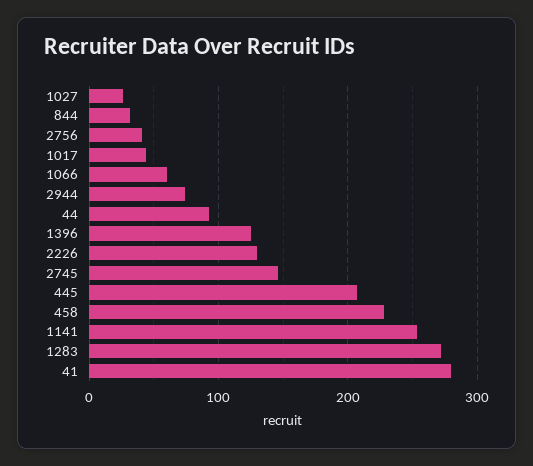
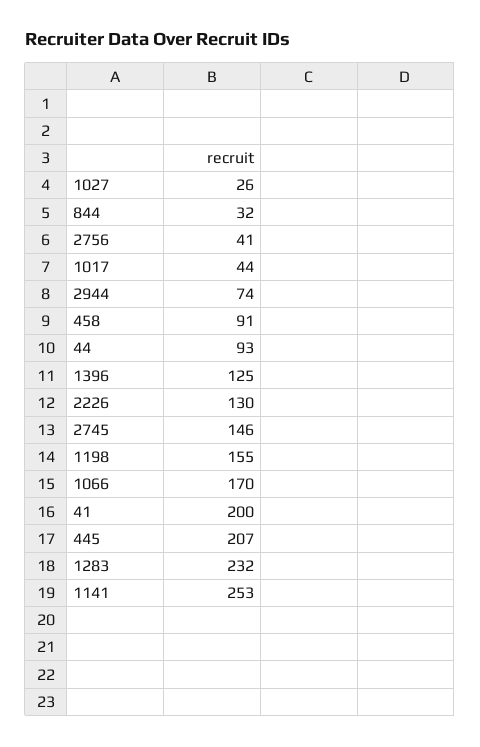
  {
    "1027": 26,
    "844": 32,
    "2756": 41,
    "1017": 44,
-   "1066": 60,
+   "1066": 170,
    "2944": 74,
    "44": 93,
    "1396": 125,
    "2226": 130,
    "2745": 146,
    "445": 207,
-   "458": 230,
+   "458": 91,
    "1141": 253,
-   "1283": 270,
+   "1283": 232,
-   "41": 280
+   "41": 200,
+   "1198": 155
  }

